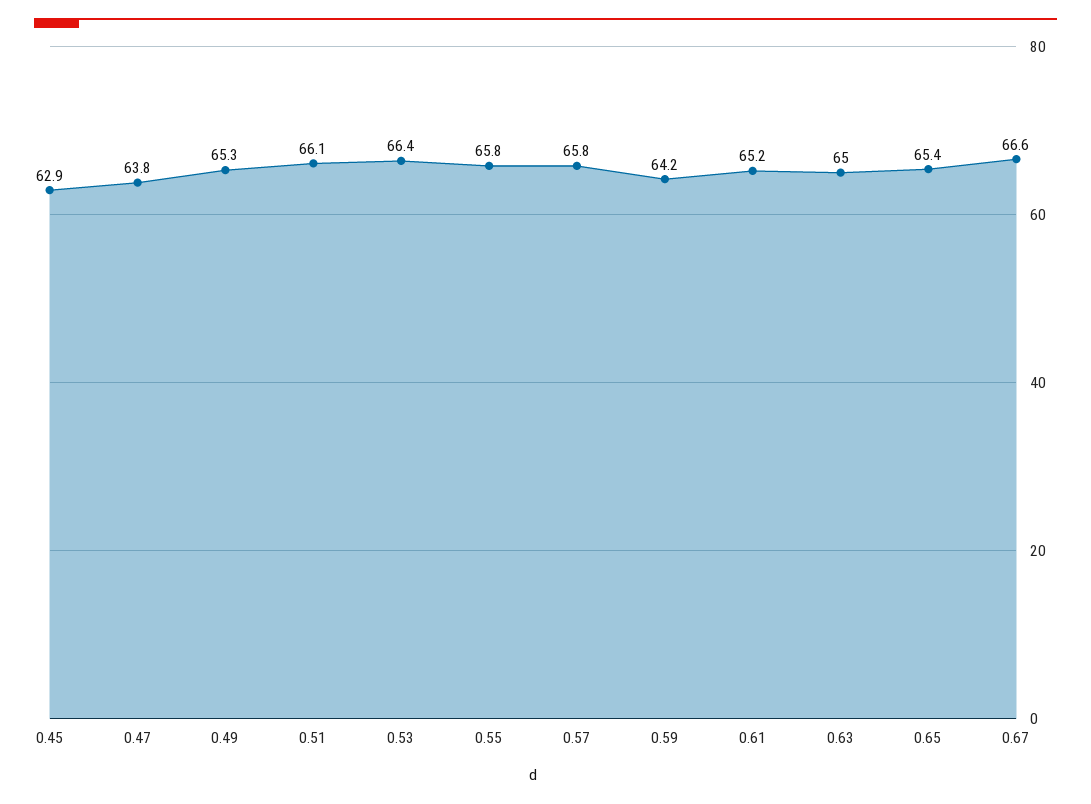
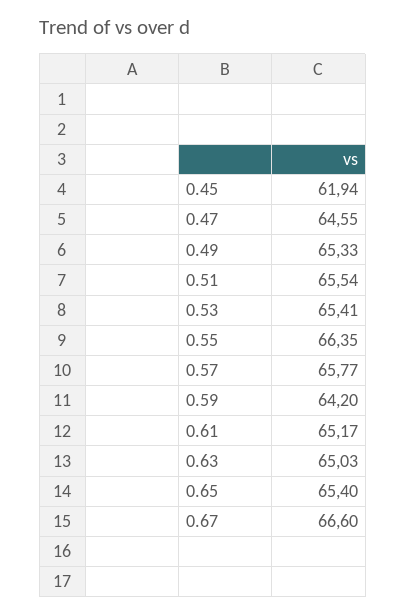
  {
-   "0.45": 62.9,
+   "0.45": 61.94,
-   "0.47": 63.8,
+   "0.47": 64.55,
    "0.49": 65.33,
-   "0.51": 66.1,
+   "0.51": 65.54,
-   "0.53": 66.4,
+   "0.53": 65.41,
-   "0.55": 65.8,
+   "0.55": 66.35,
    "0.57": 65.77,
    "0.59": 64.2,
    "0.61": 65.17,
    "0.63": 65.03,
    "0.65": 65.4,
    "0.67": 66.6
  }

